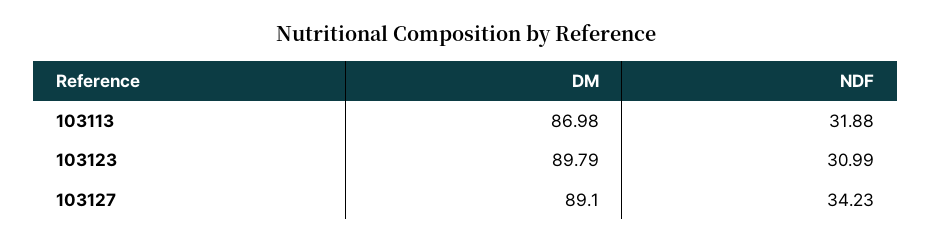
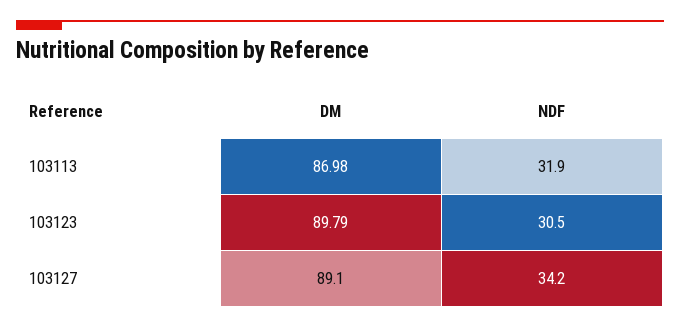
  {
    "DM": {
      "103113": 86.98,
      "103123": 89.79,
      "103127": 89.1
    },
    "NDF": {
      "103113": 31.88,
-     "103123": 30.99,
+     "103123": 30.5,
      "103127": 34.23
    }
  }

